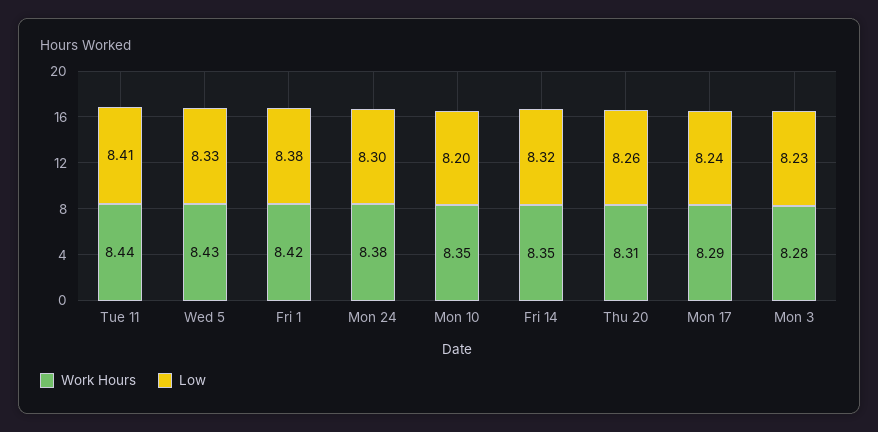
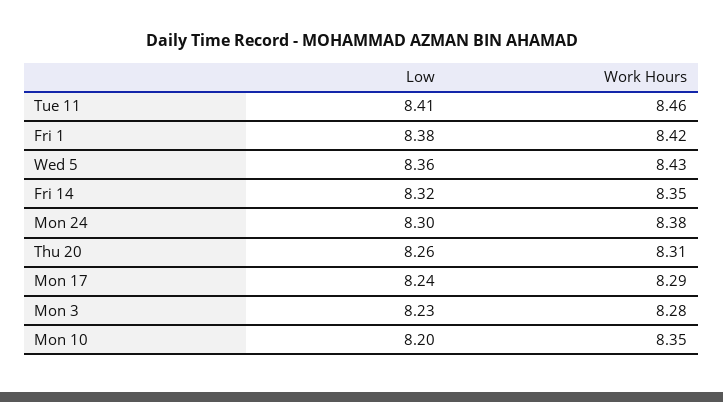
  {
    "Work Hours": {
-     "Tue 11": 8.44,
+     "Tue 11": 8.46,
      "Wed 5": 8.43,
      "Fri 1": 8.42,
      "Mon 24": 8.38,
      "Mon 10": 8.35,
      "Fri 14": 8.35,
      "Thu 20": 8.31,
      "Mon 17": 8.29,
      "Mon 3": 8.28
    },
    "Low": {
      "Tue 11": 8.41,
-     "Wed 5": 8.33,
+     "Wed 5": 8.36,
      "Fri 1": 8.38,
      "Mon 24": 8.3,
      "Mon 10": 8.2,
      "Fri 14": 8.32,
      "Thu 20": 8.26,
      "Mon 17": 8.24,
      "Mon 3": 8.23
    }
  }

